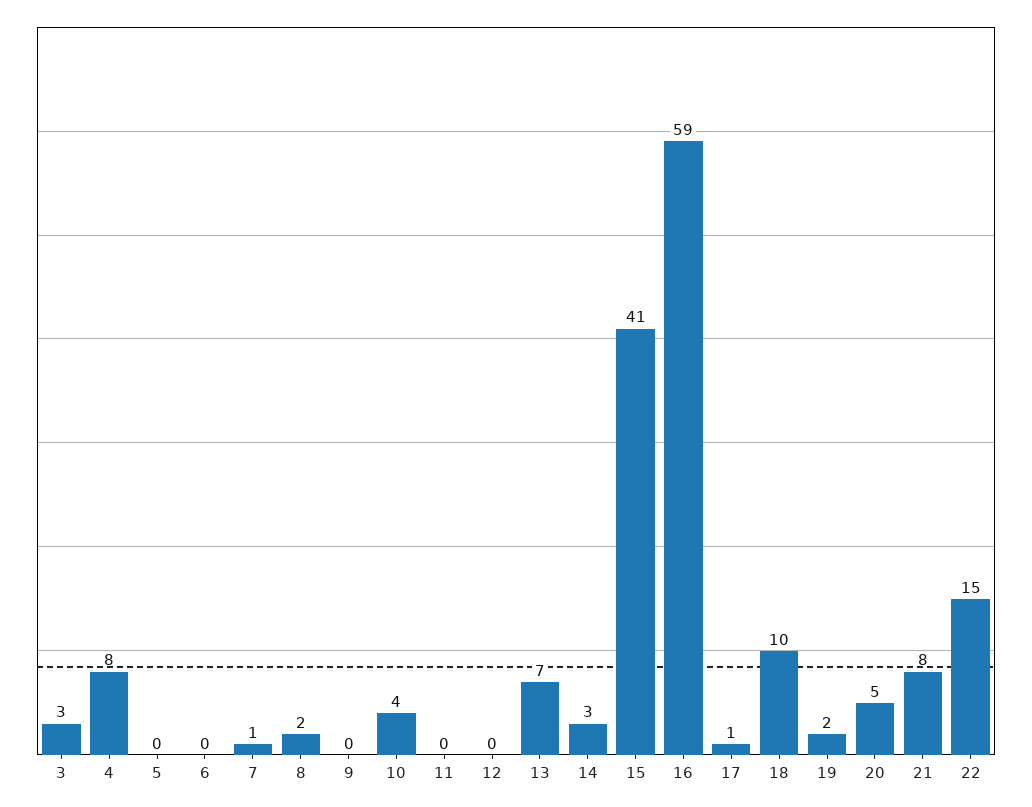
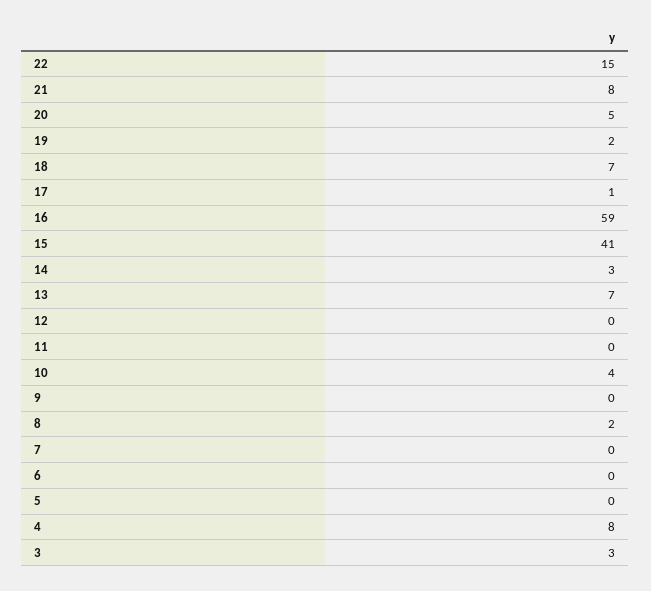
  {
    "3": 3,
    "4": 8,
    "5": 0,
    "6": 0,
-   "7": 1,
+   "7": 0,
    "8": 2,
    "9": 0,
    "10": 4,
    "11": 0,
    "12": 0,
    "13": 7,
    "14": 3,
    "15": 41,
    "16": 59,
    "17": 1,
-   "18": 10,
+   "18": 7,
    "19": 2,
    "20": 5,
    "21": 8,
    "22": 15
  }

